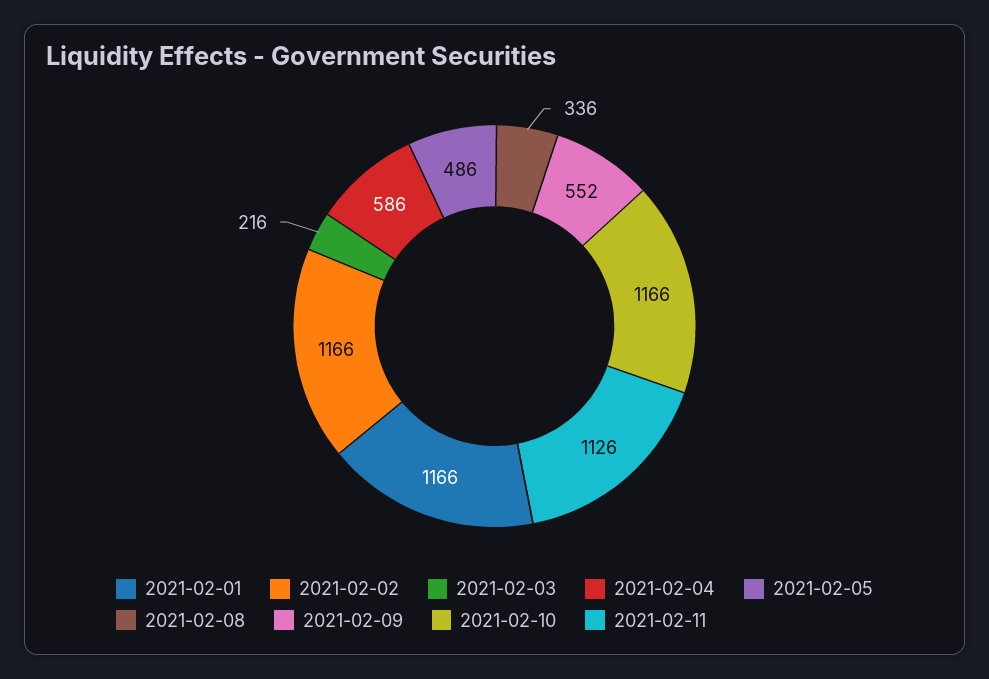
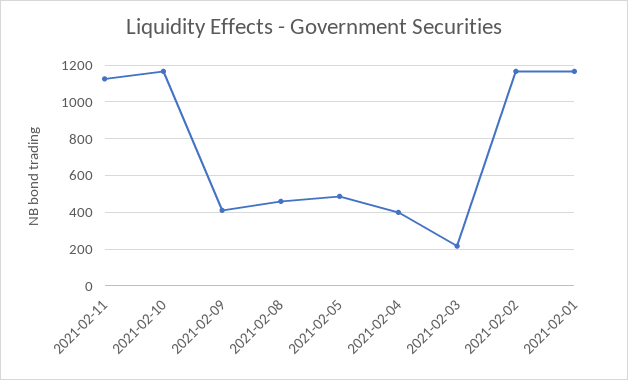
  {
    "2021-02-01": 1166,
    "2021-02-02": 1166,
    "2021-02-03": 216,
-   "2021-02-04": 586,
+   "2021-02-04": 400,
    "2021-02-05": 486,
-   "2021-02-08": 336,
+   "2021-02-08": 450,
-   "2021-02-09": 552,
+   "2021-02-09": 400,
    "2021-02-10": 1166,
    "2021-02-11": 1126
  }

